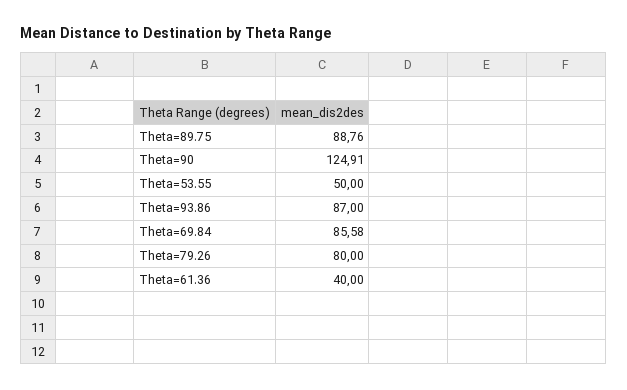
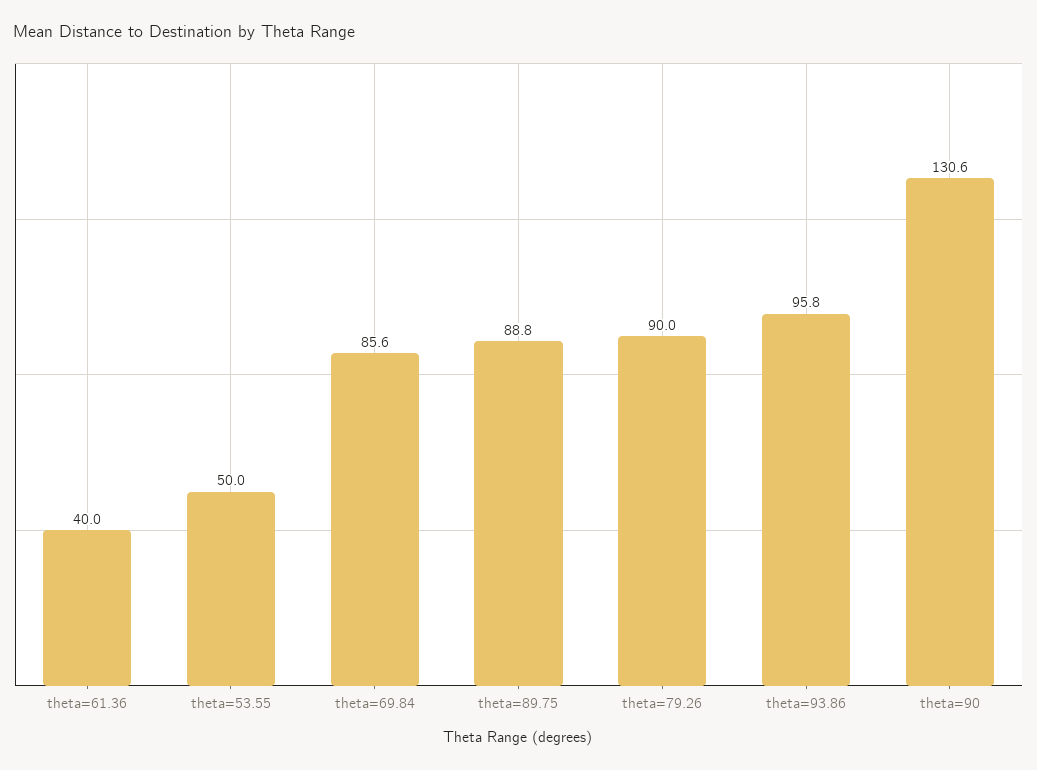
  {
    "Theta=89.75": 88.76,
-   "Theta=90": 124.91,
+   "Theta=90": 130.6,
    "Theta=53.55": 50,
-   "Theta=93.86": 87,
+   "Theta=93.86": 95.8,
    "Theta=69.84": 85.58,
-   "Theta=79.26": 80,
+   "Theta=79.26": 90,
    "Theta=61.36": 40
  }

